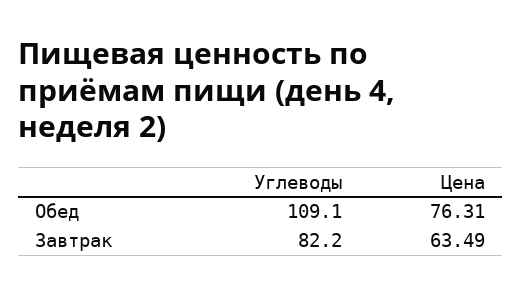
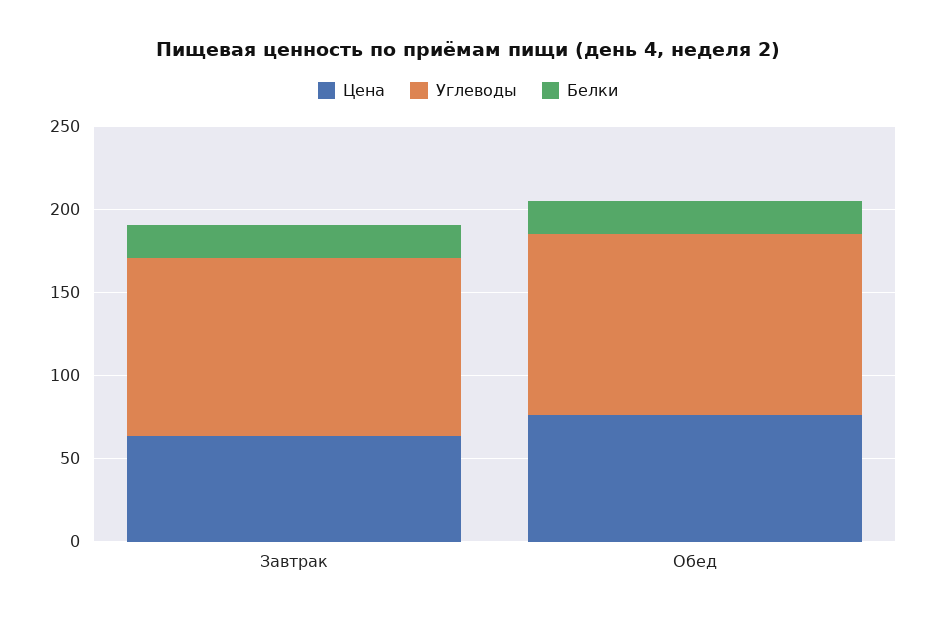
  {
    "Углеводы": {
      "Обед": 109.1,
-     "Завтрак": 82.2
+     "Завтрак": 110
    },
    "Цена": {
      "Обед": 76.31,
      "Завтрак": 63.49
-   }
+   },
+   "Белки": {
+     "Завтрак": 20,
+     "Обед": 20
+   }
  }

